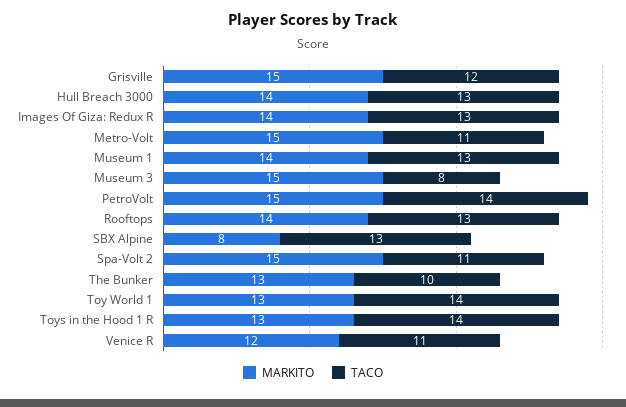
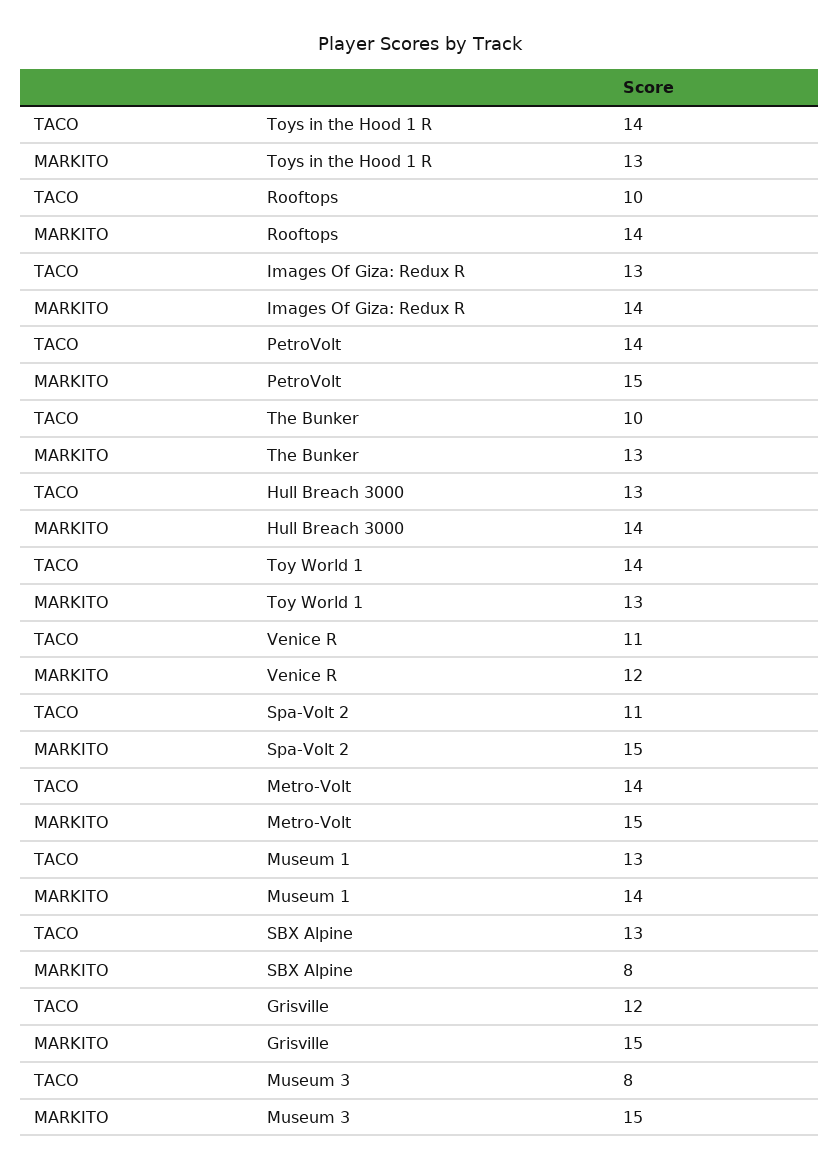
  {
    "MARKITO": {
      "Grisville": 15,
      "Hull Breach 3000": 14,
      "Images Of Giza: Redux R": 14,
      "Metro-Volt": 15,
      "Museum 1": 14,
      "Museum 3": 15,
      "PetroVolt": 15,
      "Rooftops": 14,
      "SBX Alpine": 8,
      "Spa-Volt 2": 15,
      "The Bunker": 13,
      "Toy World 1": 13,
      "Toys in the Hood 1 R": 13,
      "Venice R": 12
    },
    "TACO": {
      "Grisville": 12,
      "Hull Breach 3000": 13,
      "Images Of Giza: Redux R": 13,
-     "Metro-Volt": 11,
+     "Metro-Volt": 14,
      "Museum 1": 13,
      "Museum 3": 8,
      "PetroVolt": 14,
-     "Rooftops": 13,
+     "Rooftops": 10,
      "SBX Alpine": 13,
      "Spa-Volt 2": 11,
      "The Bunker": 10,
      "Toy World 1": 14,
      "Toys in the Hood 1 R": 14,
      "Venice R": 11
    }
  }

